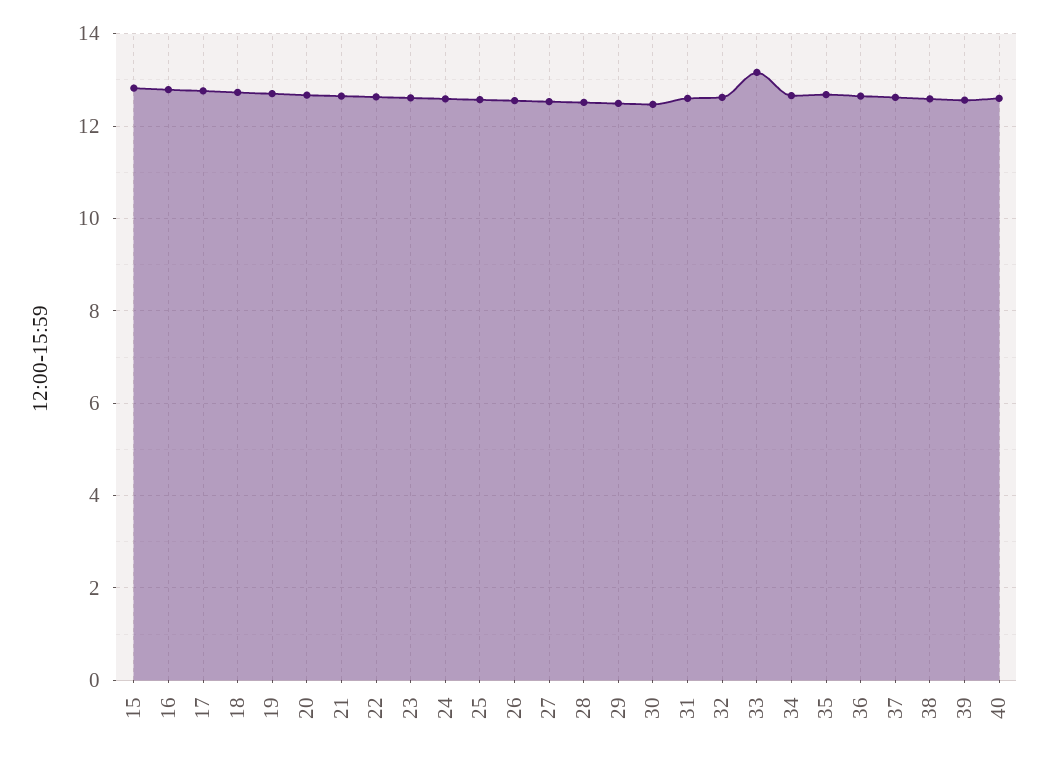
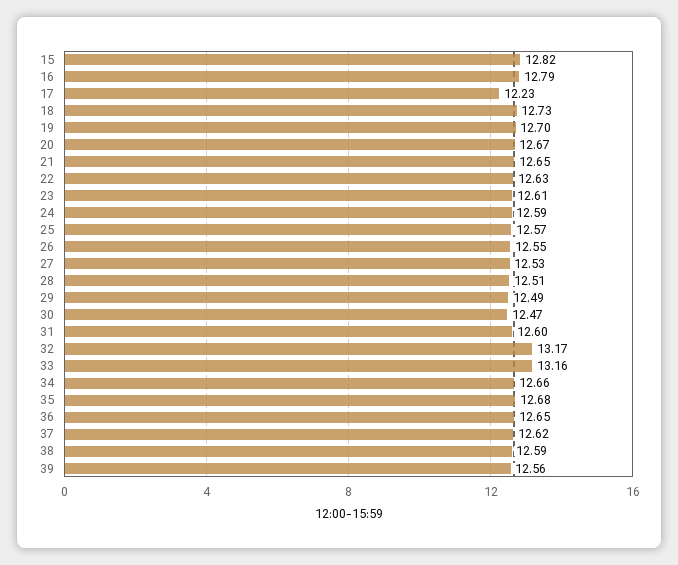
  {
    "15": 12.82,
    "16": 12.79,
-   "17": 12.8,
+   "17": 12.23,
    "18": 12.73,
    "19": 12.7,
    "20": 12.67,
    "21": 12.65,
    "22": 12.63,
    "23": 12.61,
    "24": 12.59,
    "25": 12.57,
    "26": 12.55,
    "27": 12.53,
    "28": 12.51,
    "29": 12.49,
    "30": 12.47,
    "31": 12.6,
-   "32": 12.6,
+   "32": 13.17,
    "33": 13.16,
    "34": 12.66,
    "35": 12.68,
    "36": 12.65,
    "37": 12.62,
    "38": 12.59,
-   "39": 12.56,
+   "39": 12.56
-   "40": 12.6
  }

